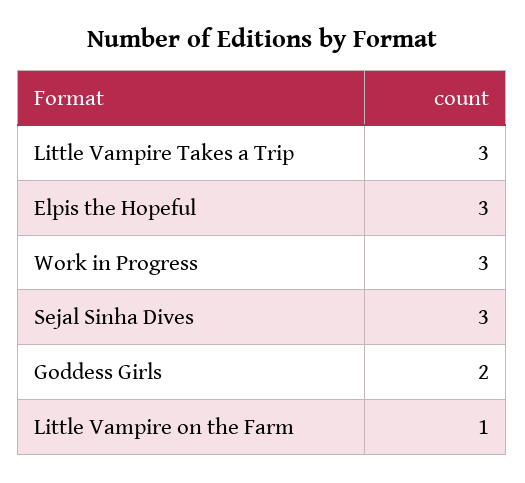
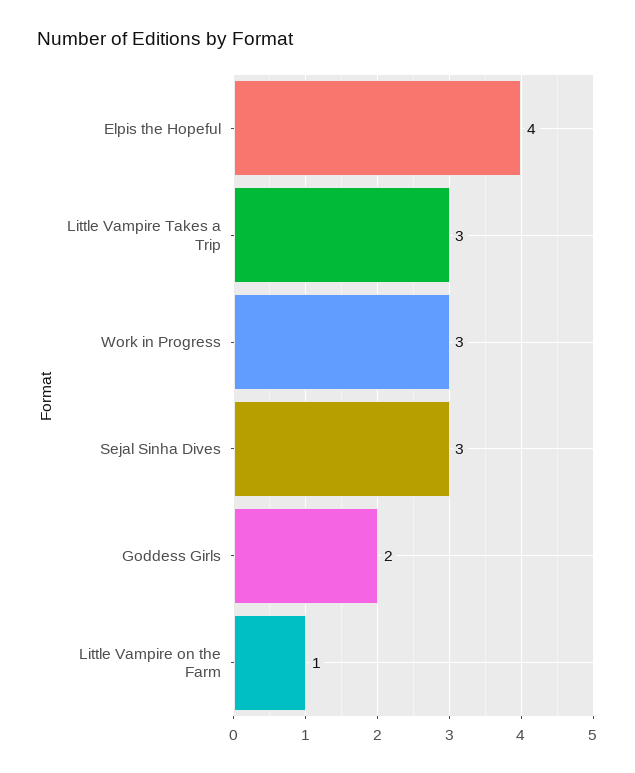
  {
    "Little Vampire Takes a Trip": 3,
-   "Elpis the Hopeful": 3,
+   "Elpis the Hopeful": 4,
    "Work in Progress": 3,
    "Sejal Sinha Dives": 3,
    "Goddess Girls": 2,
    "Little Vampire on the Farm": 1
  }

